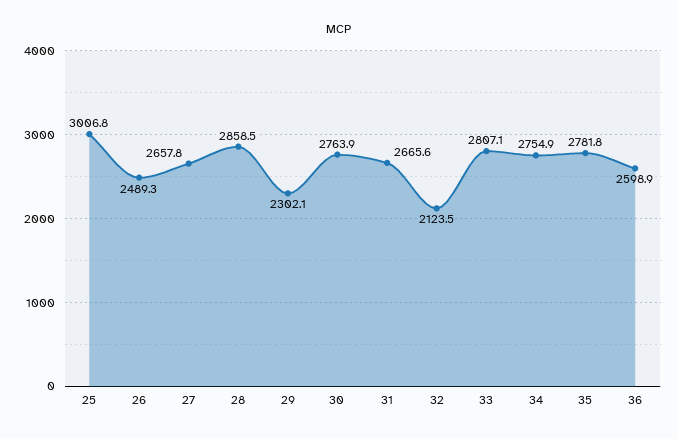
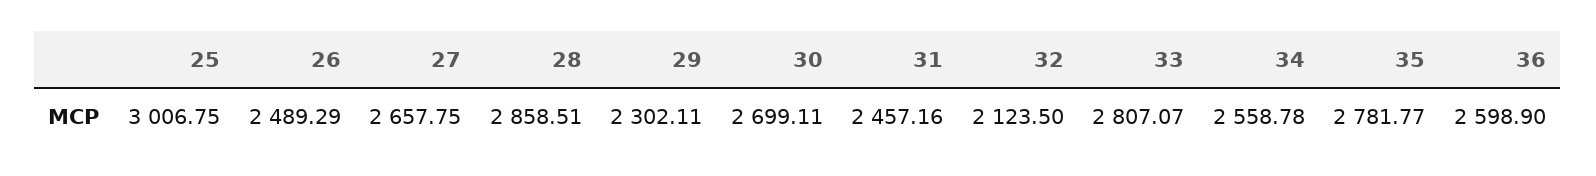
  {
    "25": 3006.75,
    "26": 2489.29,
    "27": 2657.75,
    "28": 2858.51,
    "29": 2302.11,
-   "30": 2763.9,
+   "30": 2699.11,
-   "31": 2665.6,
+   "31": 2457.16,
    "32": 2123.5,
    "33": 2807.07,
-   "34": 2754.9,
+   "34": 2558.78,
    "35": 2781.77,
    "36": 2598.9
  }

